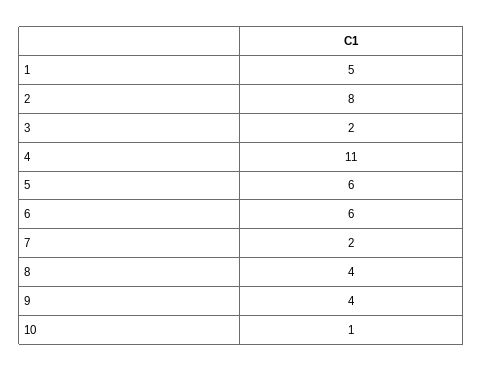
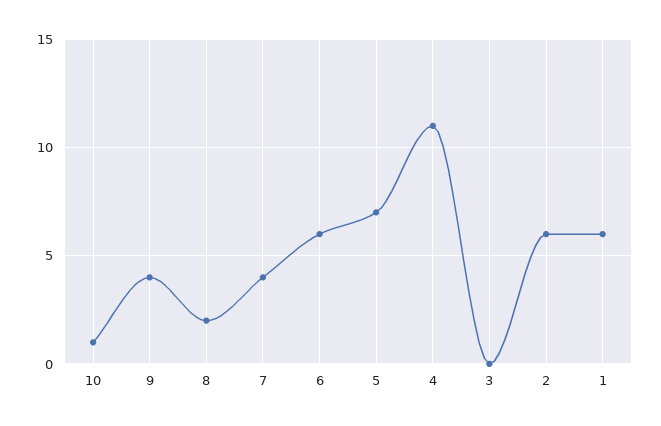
  {
-   "1": 5,
+   "1": 6,
-   "2": 8,
+   "2": 6,
-   "3": 2,
+   "3": 0,
    "4": 11,
-   "5": 6,
+   "5": 7,
    "6": 6,
-   "7": 2,
+   "7": 4,
-   "8": 4,
+   "8": 2,
    "9": 4,
    "10": 1
  }

